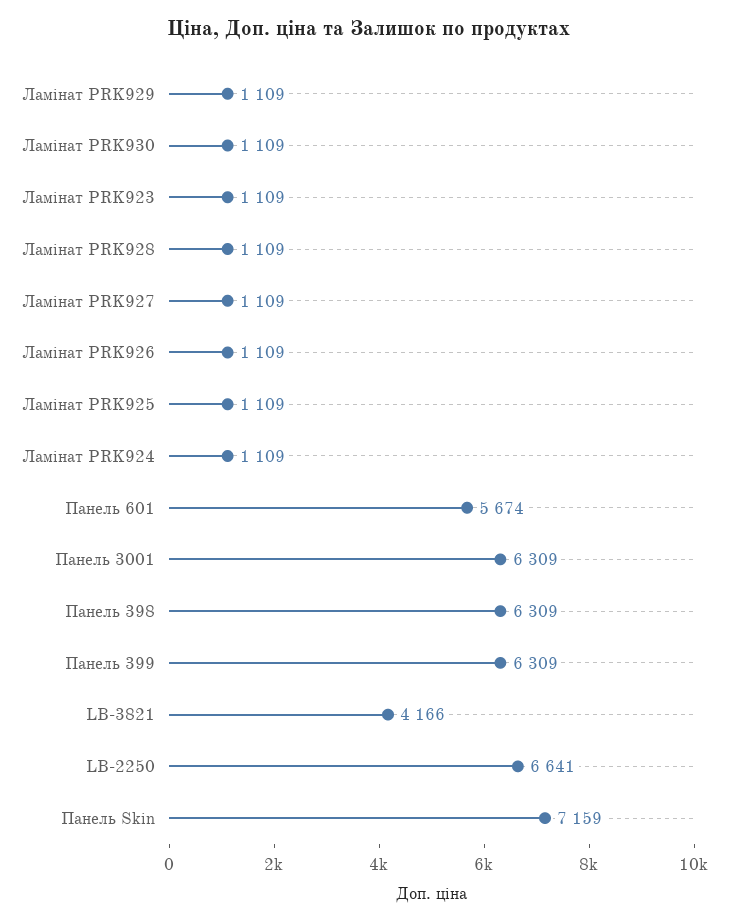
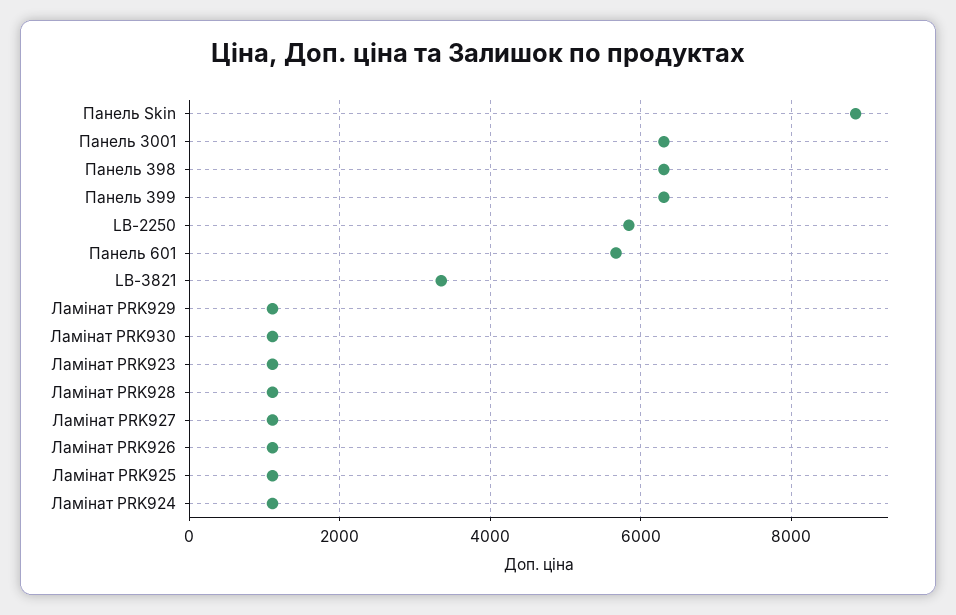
  {
    "Ламінат PRK929": 1109,
    "Ламінат PRK930": 1109,
    "Ламінат PRK923": 1109,
    "Ламінат PRK928": 1109,
    "Ламінат PRK927": 1109,
    "Ламінат PRK926": 1109,
    "Ламінат PRK925": 1109,
    "Ламінат PRK924": 1109,
    "Панель 601": 5674,
    "Панель 3001": 6309,
    "Панель 398": 6309,
    "Панель 399": 6309,
-   "LB-3821": 4166,
+   "LB-3821": 3400,
-   "LB-2250": 6641,
+   "LB-2250": 5800,
-   "Панель Skin": 7159
+   "Панель Skin": 8800
  }

